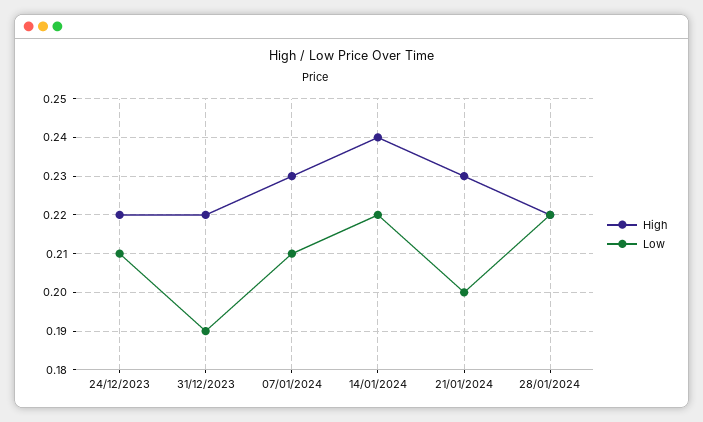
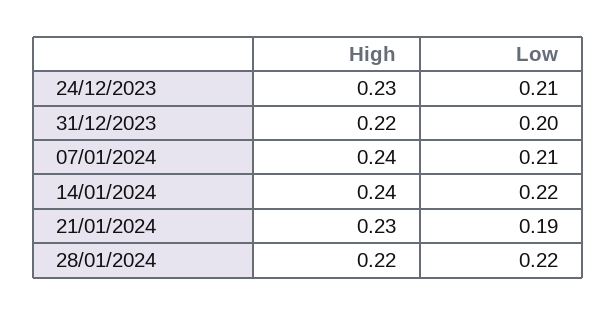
  {
    "High": {
-     "24/12/2023": 0.22,
+     "24/12/2023": 0.23,
      "31/12/2023": 0.22,
-     "07/01/2024": 0.23,
+     "07/01/2024": 0.24,
      "14/01/2024": 0.24,
      "21/01/2024": 0.23,
      "28/01/2024": 0.22
    },
    "Low": {
      "24/12/2023": 0.21,
-     "31/12/2023": 0.19,
+     "31/12/2023": 0.2,
      "07/01/2024": 0.21,
      "14/01/2024": 0.22,
-     "21/01/2024": 0.2,
+     "21/01/2024": 0.19,
      "28/01/2024": 0.22
    }
  }

